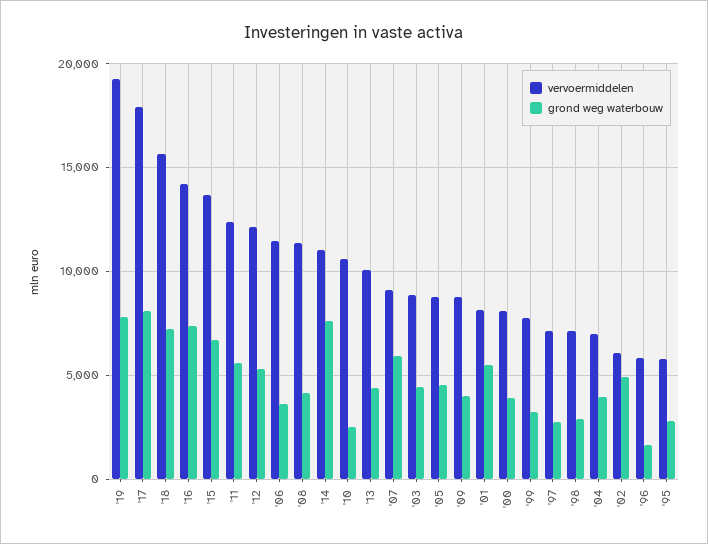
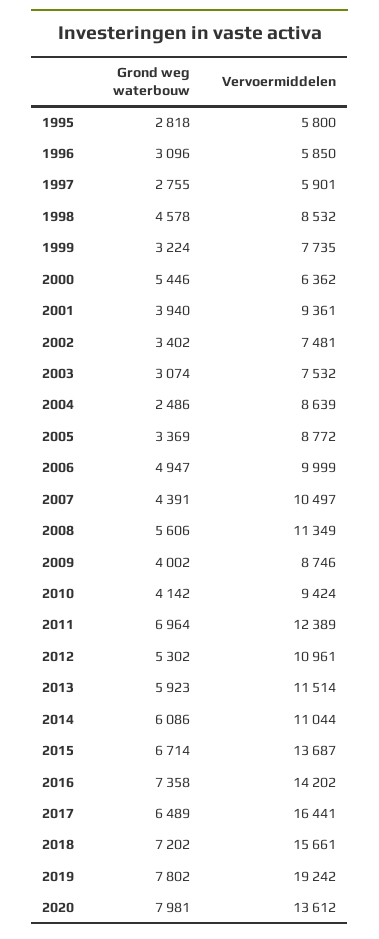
  {
    "vervoermiddelen": {
      "'19": 19242,
-     "'17": 18000,
+     "'17": 16441,
      "'18": 15661,
      "'16": 14202,
      "'15": 13687,
      "'11": 12389,
-     "'12": 12000,
+     "'12": 10961,
-     "'06": 11500,
+     "'06": 9999,
      "'08": 11349,
      "'14": 11044,
-     "'10": 10500,
+     "'10": 9424,
-     "'13": 10000,
+     "'13": 11514,
-     "'07": 9000,
+     "'07": 10497,
-     "'03": 9000,
+     "'03": 7532,
      "'05": 8772,
      "'09": 8746,
-     "'01": 8000,
+     "'01": 9361,
-     "'00": 8000,
+     "'00": 6362,
      "'99": 7735,
-     "'97": 7000,
+     "'97": 5901,
-     "'98": 7000,
+     "'98": 8532,
-     "'04": 7000,
+     "'04": 8639,
-     "'02": 6000,
+     "'02": 7481,
      "'96": 5850,
-     "'95": 5800
+     "'95": 5800,
+     "2020": 13612
    },
    "grond weg waterbouw": {
      "'19": 7802,
-     "'17": 8000,
+     "'17": 6489,
      "'18": 7202,
      "'16": 7358,
      "'15": 6714,
-     "'11": 5500,
+     "'11": 6964,
      "'12": 5302,
-     "'06": 3500,
+     "'06": 4947,
-     "'08": 4000,
+     "'08": 5606,
-     "'14": 7500,
+     "'14": 6086,
-     "'10": 2500,
+     "'10": 4142,
-     "'13": 4500,
+     "'13": 5923,
-     "'07": 6000,
+     "'07": 4391,
-     "'03": 4500,
+     "'03": 3074,
-     "'05": 4500,
+     "'05": 3369,
      "'09": 4002,
-     "'01": 5500,
+     "'01": 3940,
-     "'00": 4000,
+     "'00": 5446,
      "'99": 3224,
      "'97": 2755,
-     "'98": 3000,
+     "'98": 4578,
-     "'04": 4000,
+     "'04": 2486,
-     "'02": 5000,
+     "'02": 3402,
-     "'96": 1500,
+     "'96": 3096,
-     "'95": 2818
+     "'95": 2818,
+     "2020": 7981
    }
  }

